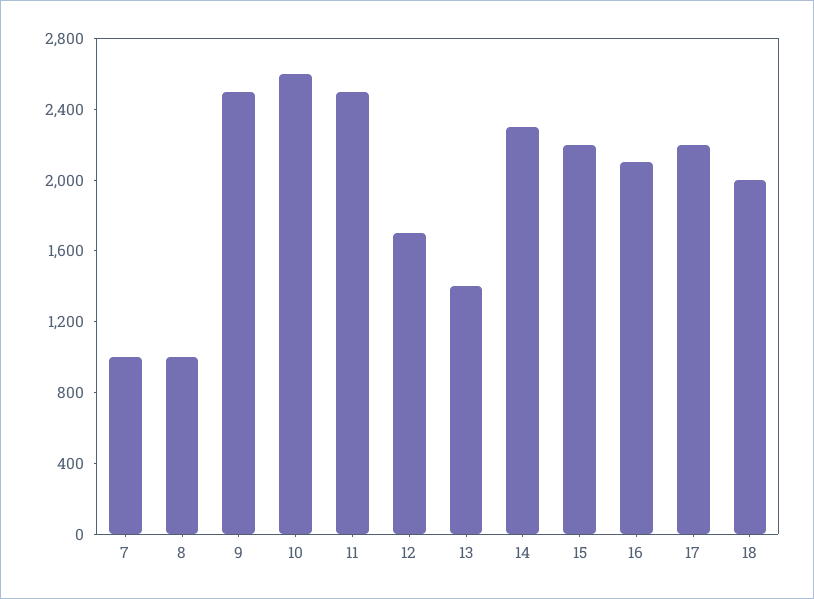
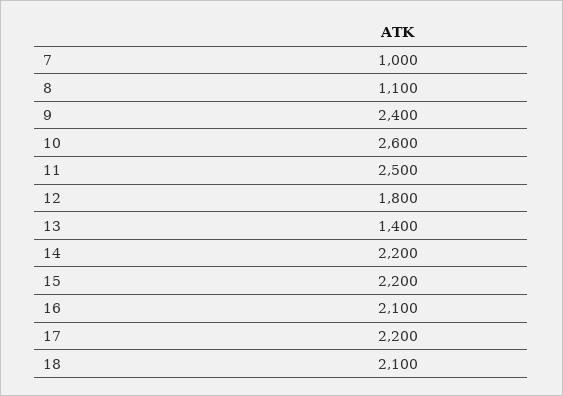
  {
    "7": 1000,
-   "8": 1000,
+   "8": 1100,
-   "9": 2500,
+   "9": 2400,
    "10": 2600,
    "11": 2500,
-   "12": 1700,
+   "12": 1800,
    "13": 1400,
-   "14": 2300,
+   "14": 2200,
    "15": 2200,
    "16": 2100,
    "17": 2200,
-   "18": 2000
+   "18": 2100
  }

